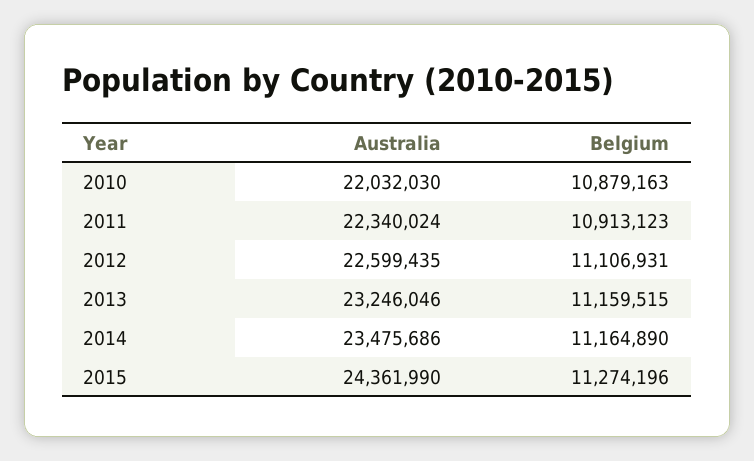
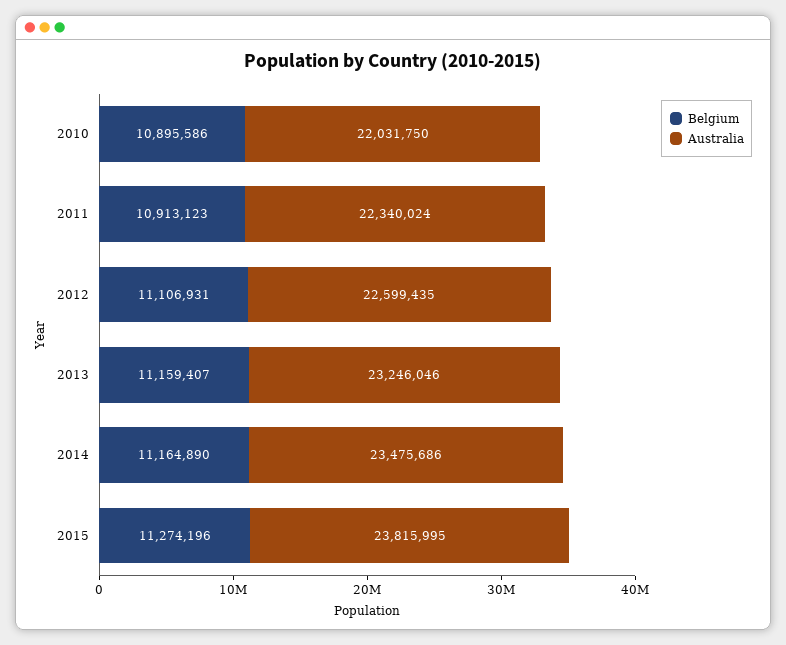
  {
    "Australia": {
-     "2010": 22032030,
+     "2010": 22031750,
      "2011": 22340024,
      "2012": 22599435,
      "2013": 23246046,
      "2014": 23475686,
-     "2015": 24361990
+     "2015": 23815995
    },
    "Belgium": {
-     "2010": 10879163,
+     "2010": 10895586,
      "2011": 10913123,
      "2012": 11106931,
-     "2013": 11159515,
+     "2013": 11159407,
      "2014": 11164890,
      "2015": 11274196
    }
  }

